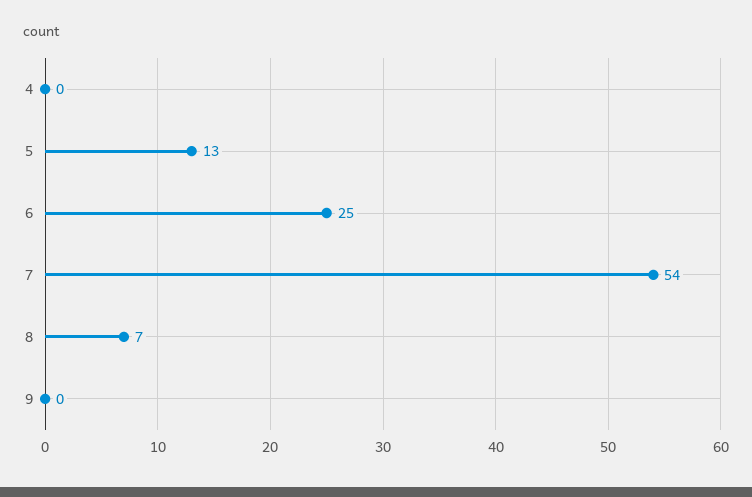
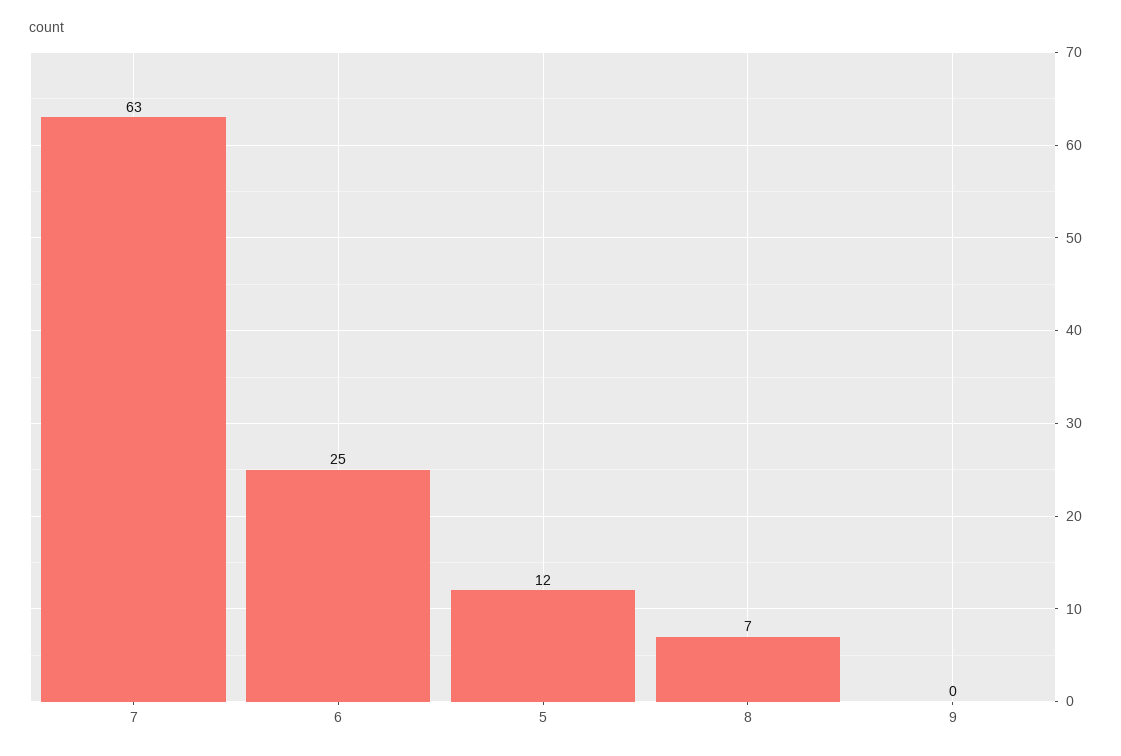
  {
-   "4": 0,
-   "5": 13,
+   "5": 12,
    "6": 25,
-   "7": 54,
+   "7": 63,
    "8": 7,
    "9": 0
  }

